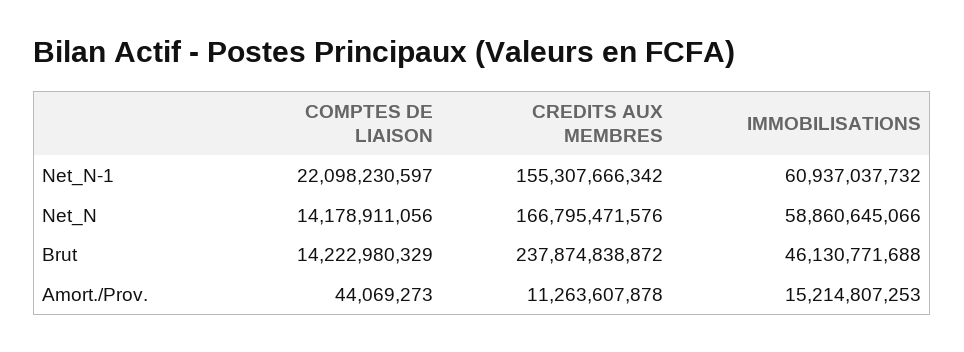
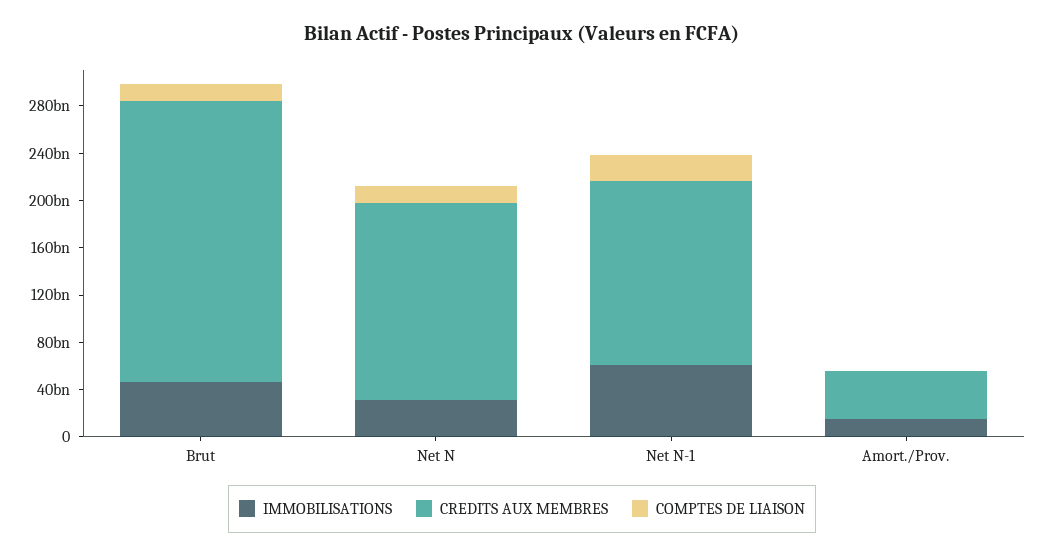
  {
    "COMPTES DE LIAISON": {
      "Net_N-1": 22098230597,
      "Net_N": 14178911056,
      "Brut": 14222980329,
      "Amort./Prov.": 44069273
    },
    "CREDITS AUX MEMBRES": {
      "Net_N-1": 155307666342,
      "Net_N": 166795471576,
      "Brut": 237874838872,
-     "Amort./Prov.": 11263607878
+     "Amort./Prov.": 40000000000
    },
    "IMMOBILISATIONS": {
      "Net_N-1": 60937037732,
-     "Net_N": 58860645066,
+     "Net_N": 30000000000,
      "Brut": 46130771688,
      "Amort./Prov.": 15214807253
    }
  }

